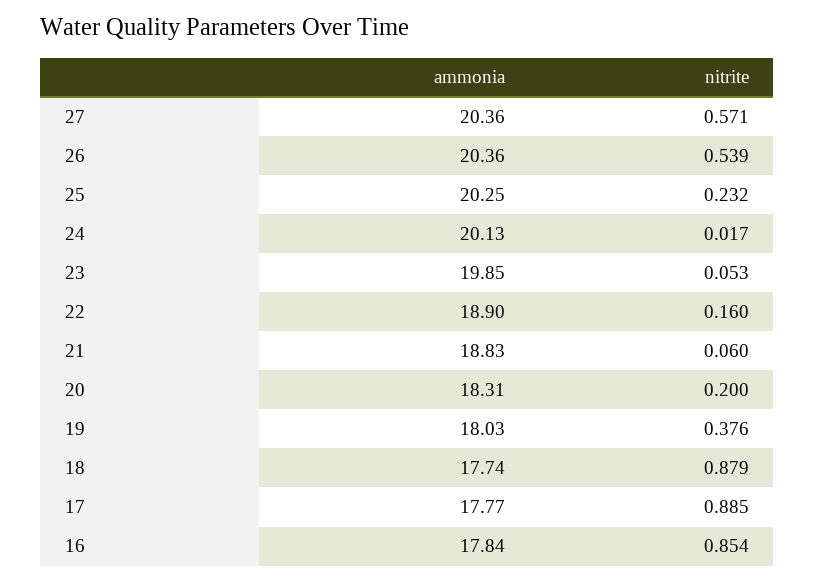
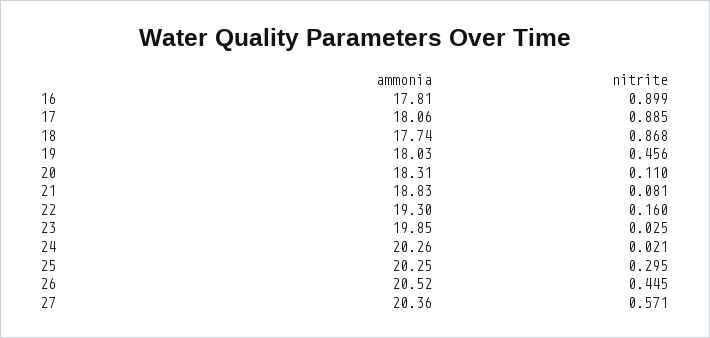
  {
    "ammonia": {
      "27": 20.36,
-     "26": 20.36,
+     "26": 20.52,
      "25": 20.25,
-     "24": 20.13,
+     "24": 20.26,
      "23": 19.85,
-     "22": 18.9,
+     "22": 19.3,
      "21": 18.83,
      "20": 18.31,
      "19": 18.03,
      "18": 17.74,
-     "17": 17.77,
+     "17": 18.06,
-     "16": 17.84
+     "16": 17.81
    },
    "nitrite": {
      "27": 0.571,
-     "26": 0.539,
+     "26": 0.445,
-     "25": 0.232,
+     "25": 0.295,
-     "24": 0.017,
+     "24": 0.021,
-     "23": 0.053,
+     "23": 0.025,
      "22": 0.16,
-     "21": 0.06,
+     "21": 0.081,
-     "20": 0.2,
+     "20": 0.11,
-     "19": 0.376,
+     "19": 0.456,
-     "18": 0.879,
+     "18": 0.868,
      "17": 0.885,
-     "16": 0.854
+     "16": 0.899
    }
  }

